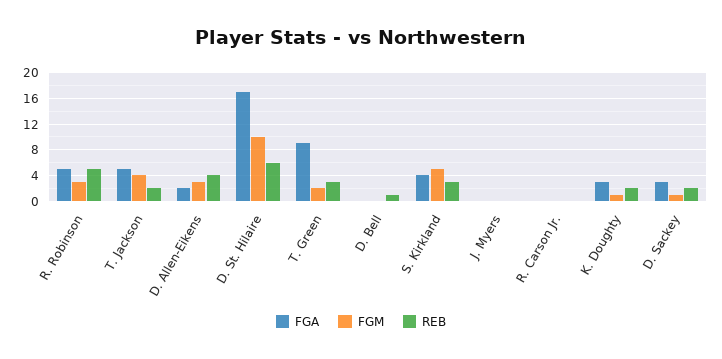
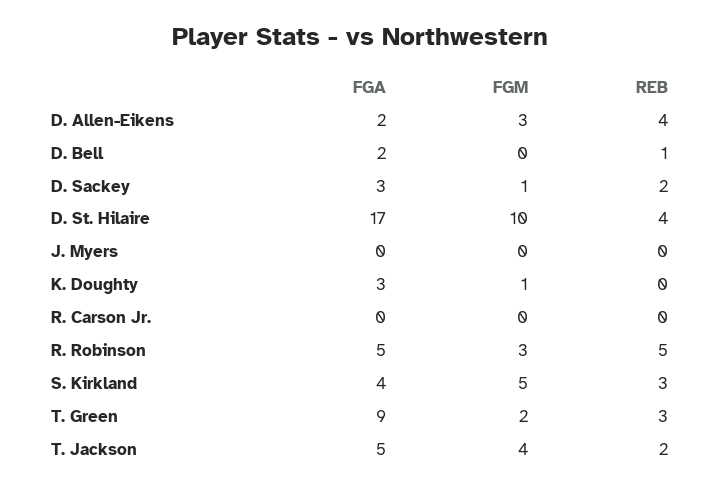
  {
    "FGA": {
      "R. Robinson": 5,
      "T. Jackson": 5,
      "D. Allen-Eikens": 2,
      "D. St. Hilaire": 17,
      "T. Green": 9,
-     "D. Bell": 0,
+     "D. Bell": 2,
      "S. Kirkland": 4,
      "J. Myers": 0,
      "R. Carson Jr.": 0,
      "K. Doughty": 3,
      "D. Sackey": 3
    },
    "FGM": {
      "R. Robinson": 3,
      "T. Jackson": 4,
      "D. Allen-Eikens": 3,
      "D. St. Hilaire": 10,
      "T. Green": 2,
      "D. Bell": 0,
      "S. Kirkland": 5,
      "J. Myers": 0,
      "R. Carson Jr.": 0,
      "K. Doughty": 1,
      "D. Sackey": 1
    },
    "REB": {
      "R. Robinson": 5,
      "T. Jackson": 2,
      "D. Allen-Eikens": 4,
-     "D. St. Hilaire": 6,
+     "D. St. Hilaire": 4,
      "T. Green": 3,
      "D. Bell": 1,
      "S. Kirkland": 3,
      "J. Myers": 0,
      "R. Carson Jr.": 0,
-     "K. Doughty": 2,
+     "K. Doughty": 0,
      "D. Sackey": 2
    }
  }

